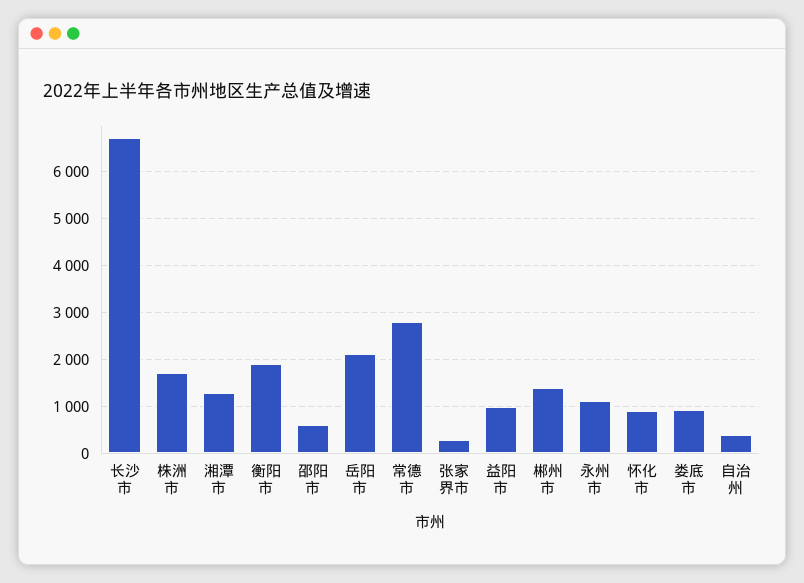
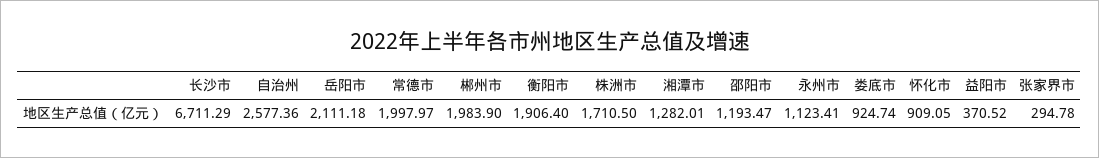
  {
    "长沙市": 6711.29,
    "株洲市": 1710.5,
    "湘潭市": 1282.01,
    "衡阳市": 1906.4,
-   "邵阳市": 600,
+   "邵阳市": 1193.47,
    "岳阳市": 2111.18,
-   "常德市": 2800,
+   "常德市": 1997.97,
    "张家界市": 294.78,
-   "益阳市": 1000,
+   "益阳市": 370.52,
-   "郴州市": 1400,
+   "郴州市": 1983.9,
    "永州市": 1123.41,
    "怀化市": 909.05,
    "娄底市": 924.74,
-   "自治州": 400
+   "自治州": 2577.36
  }

